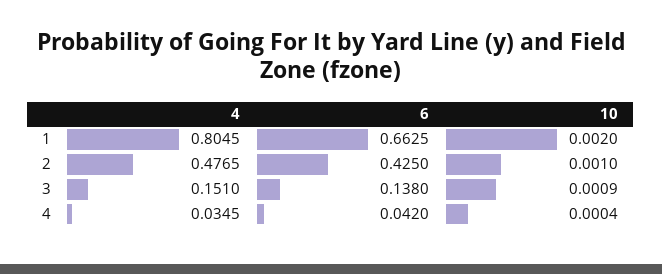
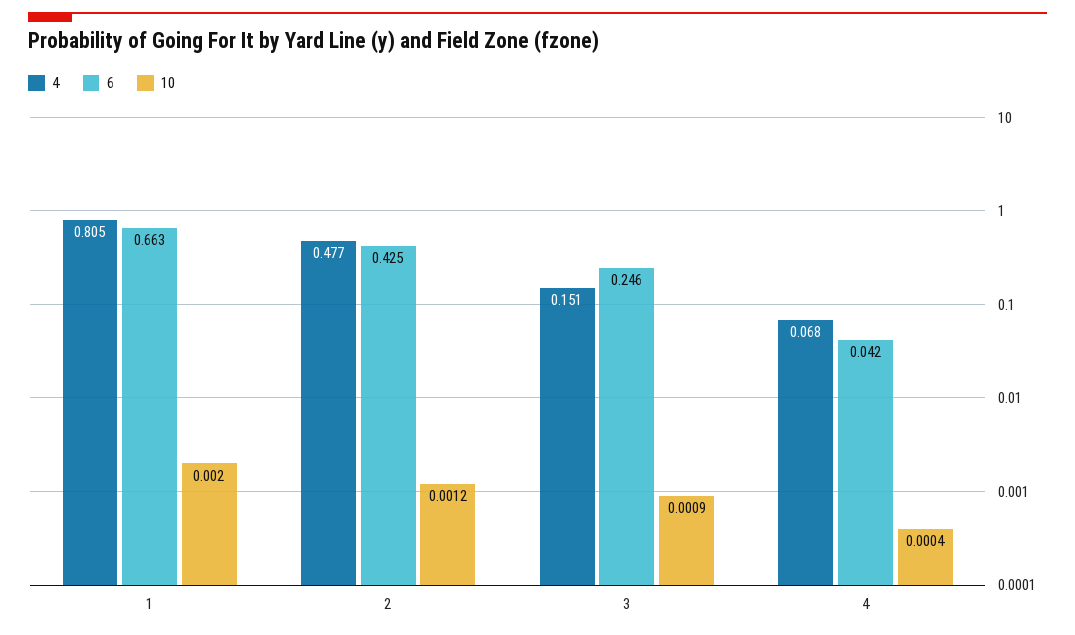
  {
    "4": {
      "1": 0.8045,
      "2": 0.4765,
      "3": 0.151,
-     "4": 0.0345
+     "4": 0.068
    },
    "6": {
      "1": 0.6625,
      "2": 0.425,
-     "3": 0.138,
+     "3": 0.246,
      "4": 0.042
    },
    "10": {
      "1": 0.002,
-     "2": 0.001,
+     "2": 0.0012,
      "3": 0.0009,
      "4": 0.0004
    }
  }

